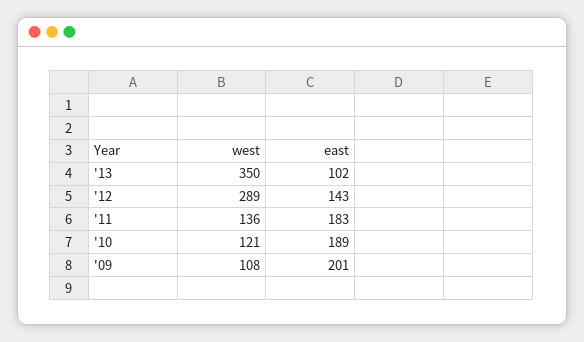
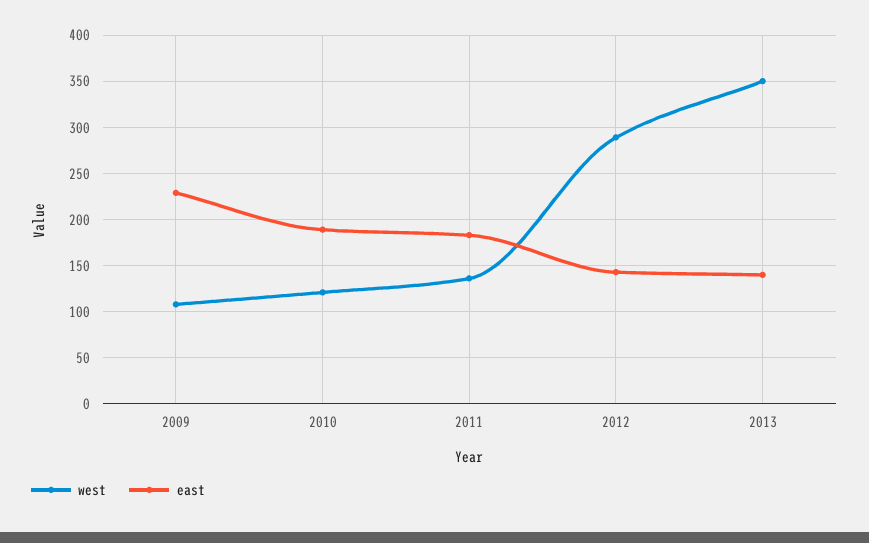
  {
    "west": {
      "'13": 350,
      "'12": 289,
      "'11": 136,
      "'10": 121,
      "'09": 108
    },
    "east": {
-     "'13": 102,
+     "'13": 140,
      "'12": 143,
      "'11": 183,
      "'10": 189,
-     "'09": 201
+     "'09": 230
    }
  }

